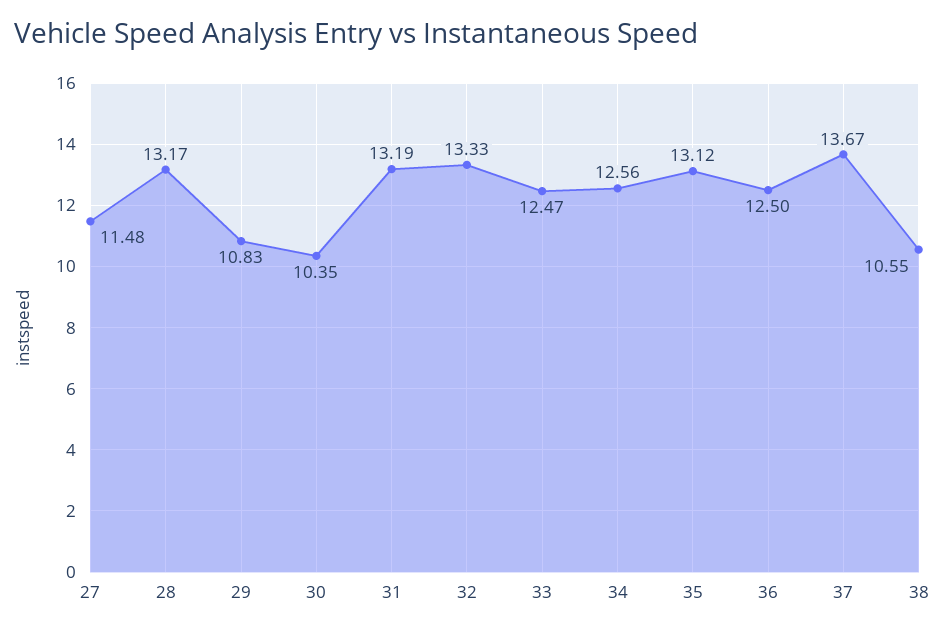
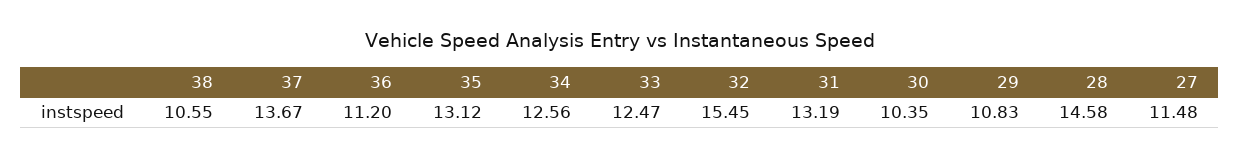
  {
    "27": 11.48,
-   "28": 13.17,
+   "28": 14.58,
    "29": 10.83,
    "30": 10.35,
    "31": 13.19,
-   "32": 13.33,
+   "32": 15.45,
    "33": 12.47,
    "34": 12.56,
    "35": 13.12,
-   "36": 12.5,
+   "36": 11.2,
    "37": 13.67,
    "38": 10.55
  }

